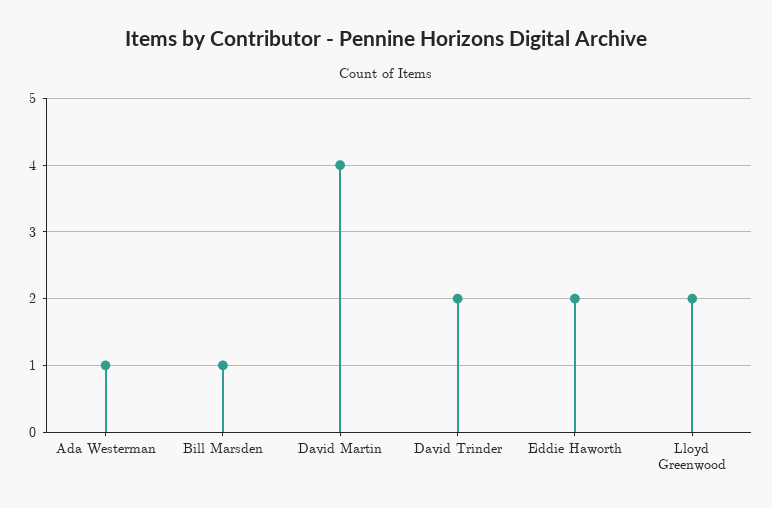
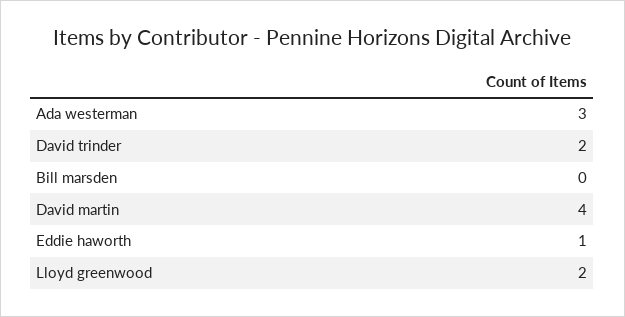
  {
-   "Ada Westerman": 1,
+   "Ada Westerman": 3,
-   "Bill Marsden": 1,
+   "Bill Marsden": 0,
    "David Martin": 4,
    "David Trinder": 2,
-   "Eddie Haworth": 2,
+   "Eddie Haworth": 1,
    "Lloyd Greenwood": 2
  }

